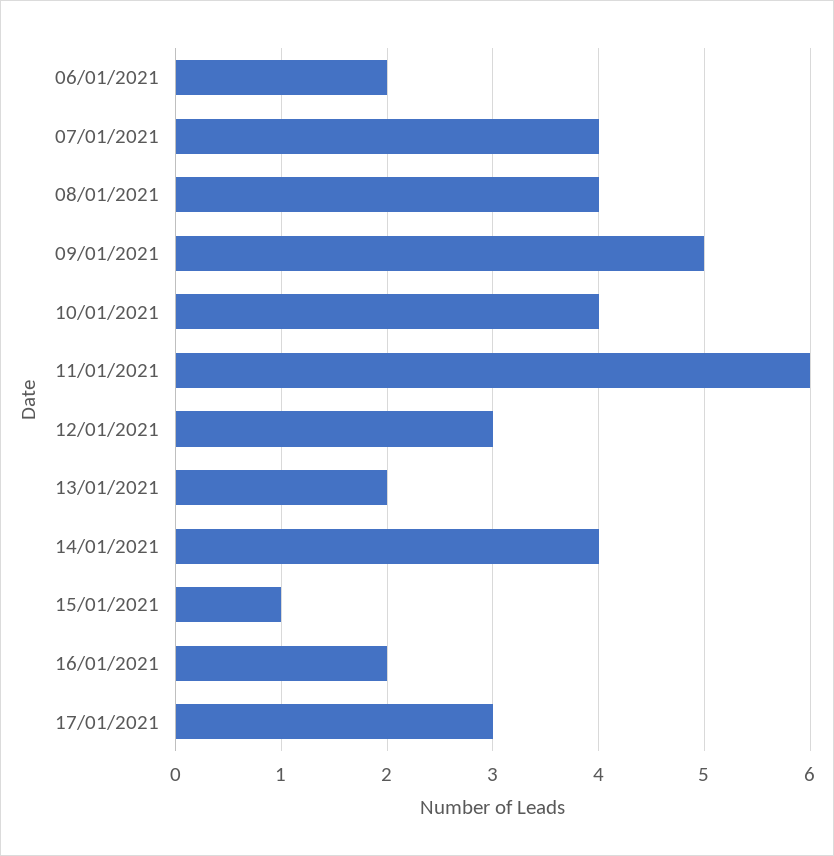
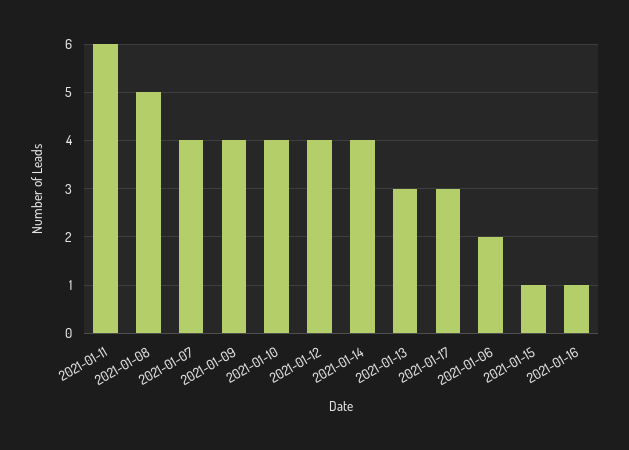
  {
    "06/01/2021": 2,
    "07/01/2021": 4,
-   "08/01/2021": 4,
+   "08/01/2021": 5,
-   "09/01/2021": 5,
+   "09/01/2021": 4,
    "10/01/2021": 4,
    "11/01/2021": 6,
-   "12/01/2021": 3,
+   "12/01/2021": 4,
-   "13/01/2021": 2,
+   "13/01/2021": 3,
    "14/01/2021": 4,
    "15/01/2021": 1,
-   "16/01/2021": 2,
+   "16/01/2021": 1,
    "17/01/2021": 3
  }

